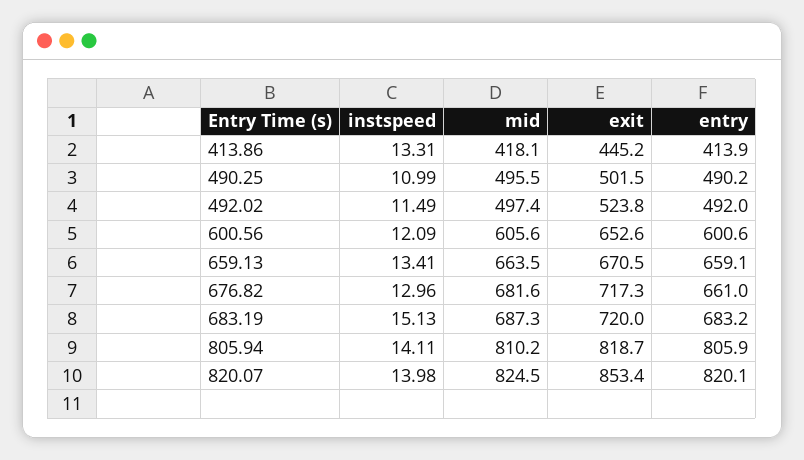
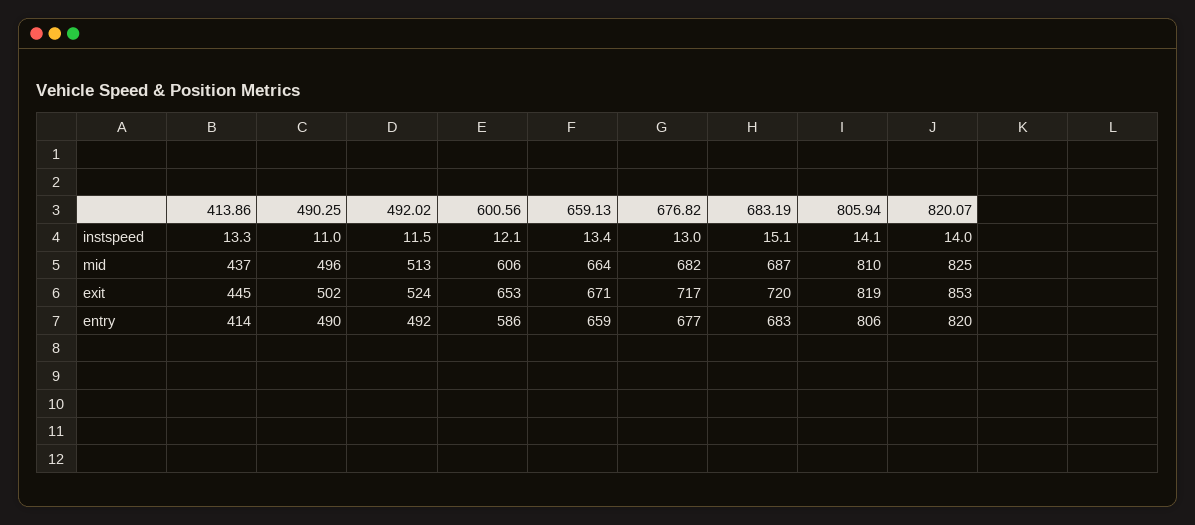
  {
    "instspeed": {
      "413.86": 13.31,
      "490.25": 10.99,
      "492.02": 11.49,
      "600.56": 12.09,
      "659.13": 13.41,
      "676.82": 12.96,
      "683.19": 15.13,
      "805.94": 14.11,
      "820.07": 13.98
    },
    "mid": {
-     "413.86": 418.1,
+     "413.86": 437,
      "490.25": 495.5,
-     "492.02": 497.4,
+     "492.02": 513,
      "600.56": 605.6,
      "659.13": 663.5,
      "676.82": 681.6,
      "683.19": 687.3,
      "805.94": 810.2,
      "820.07": 824.5
    },
    "exit": {
      "413.86": 445.2,
      "490.25": 501.5,
      "492.02": 523.8,
      "600.56": 652.6,
      "659.13": 670.5,
      "676.82": 717.3,
      "683.19": 720,
      "805.94": 818.7,
      "820.07": 853.4
    },
    "entry": {
      "413.86": 413.9,
      "490.25": 490.2,
      "492.02": 492,
-     "600.56": 600.6,
+     "600.56": 586,
      "659.13": 659.1,
-     "676.82": 661,
+     "676.82": 677,
      "683.19": 683.2,
      "805.94": 805.9,
      "820.07": 820.1
    }
  }

